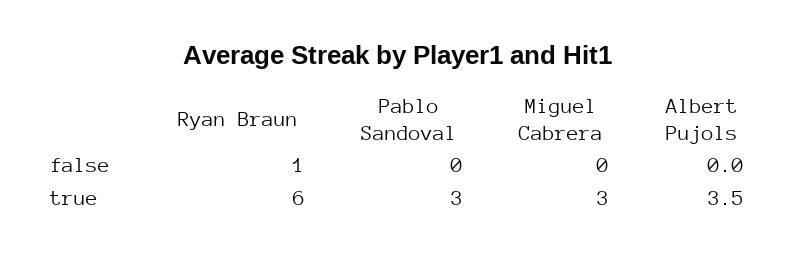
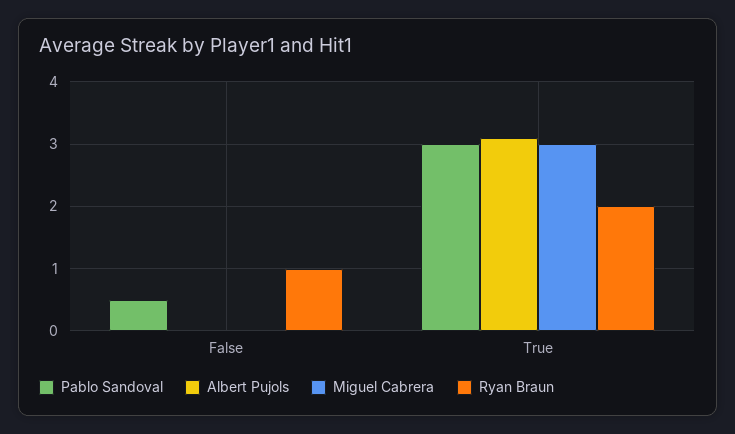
  {
    "Ryan Braun": {
      "false": 1,
-     "true": 6
+     "true": 2
    },
    "Pablo Sandoval": {
-     "false": 0,
+     "false": 0.5,
      "true": 3
    },
    "Miguel Cabrera": {
      "false": 0,
      "true": 3
    },
    "Albert Pujols": {
      "false": 0,
-     "true": 3.5
+     "true": 3.1
    }
  }

